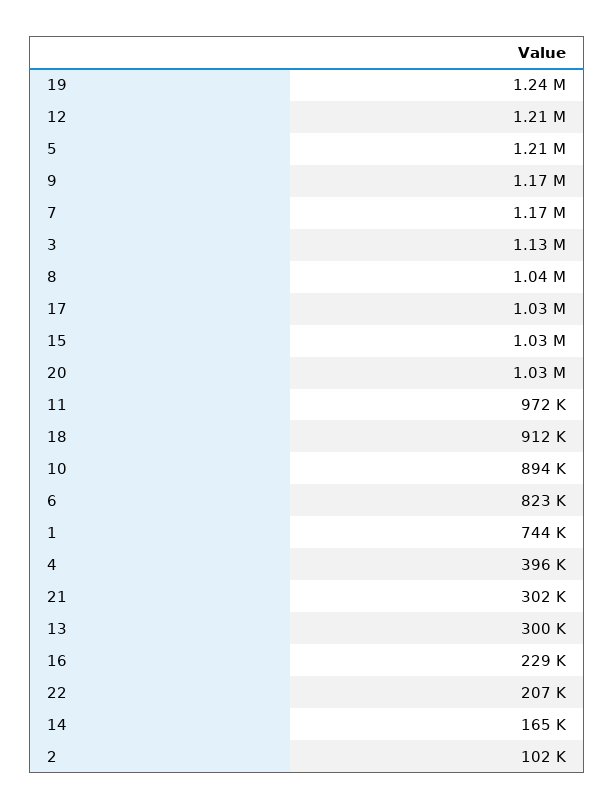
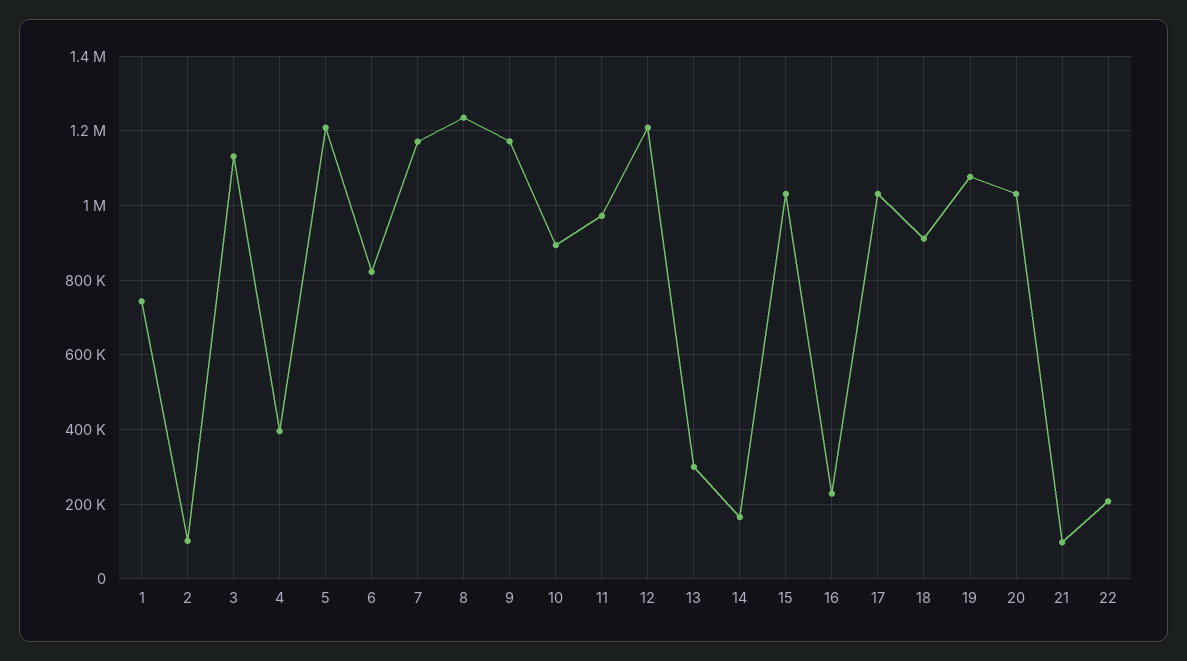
  {
-   "19": 1240000,
+   "19": 1080000,
    "12": 1210000,
    "5": 1210000,
    "9": 1170000,
    "7": 1170000,
    "3": 1130000,
-   "8": 1040000,
+   "8": 1240000,
    "17": 1030000,
    "15": 1030000,
    "20": 1030000,
    "11": 972000,
    "18": 912000,
    "10": 894000,
    "6": 823000,
    "1": 744000,
    "4": 396000,
-   "21": 302000,
+   "21": 100000,
    "13": 300000,
    "16": 229000,
    "22": 207000,
    "14": 165000,
    "2": 102000
  }

